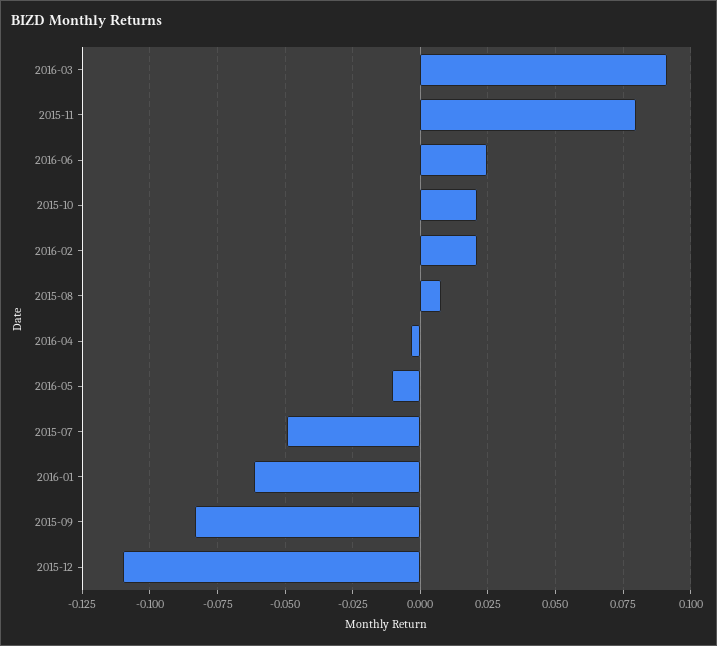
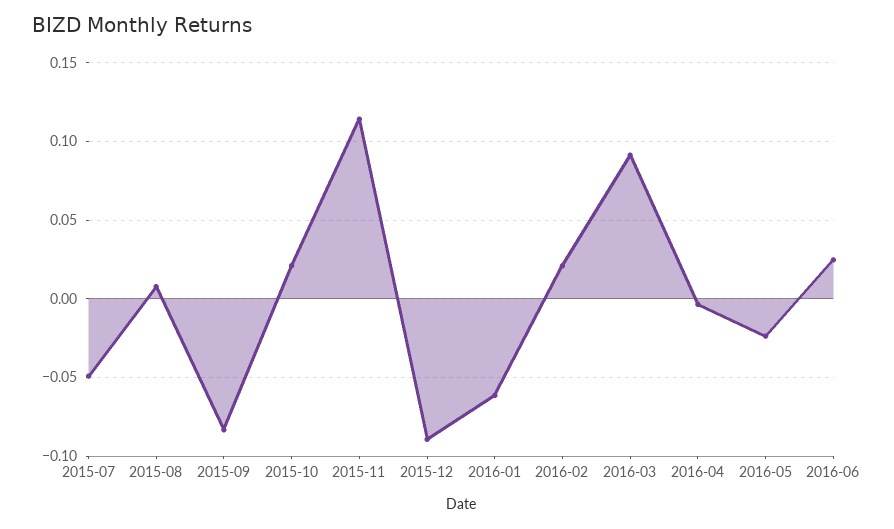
  {
    "2016-03": 0.0925,
-   "2015-11": 0.08,
+   "2015-11": 0.115,
    "2016-06": 0.025,
    "2015-10": 0.02,
    "2016-02": 0.02,
    "2015-08": 0.0075,
    "2016-04": -0.0025,
-   "2016-05": -0.01,
+   "2016-05": -0.025,
    "2015-07": -0.05,
    "2016-01": -0.0625,
    "2015-09": -0.0825,
-   "2015-12": -0.11
+   "2015-12": -0.09
  }

